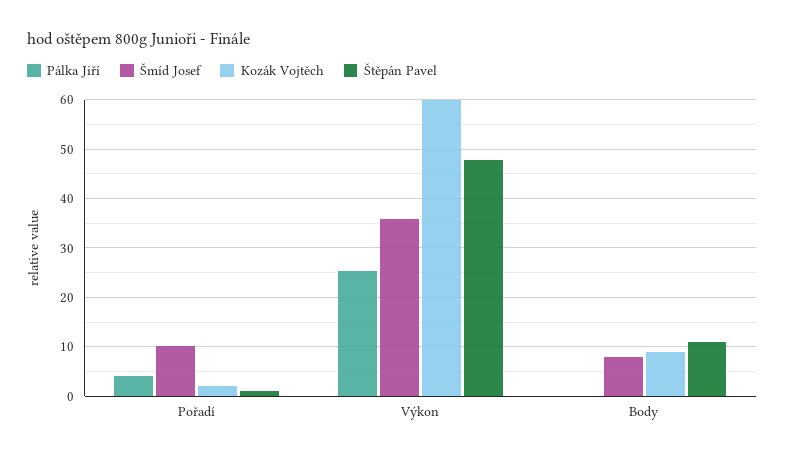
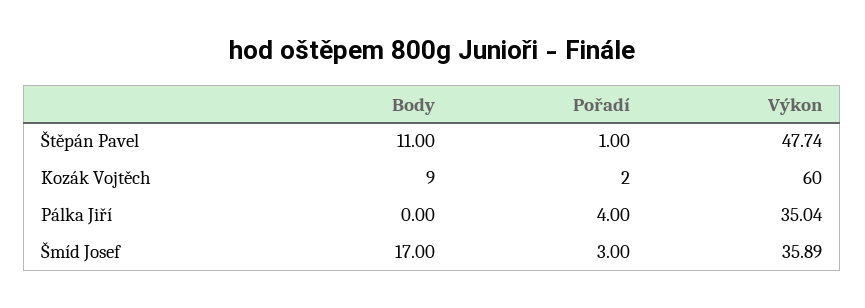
  {
    "Pálka Jiří": {
      "Pořadí": 4,
-     "Výkon": 26,
+     "Výkon": 35.04,
      "Body": 0
    },
    "Šmíd Josef": {
-     "Pořadí": 10,
+     "Pořadí": 3,
      "Výkon": 35.89,
-     "Body": 8
+     "Body": 17
    },
    "Kozák Vojtěch": {
      "Pořadí": 2,
      "Výkon": 60,
      "Body": 9
    },
    "Štěpán Pavel": {
      "Pořadí": 1,
      "Výkon": 47.74,
      "Body": 11
    }
  }

